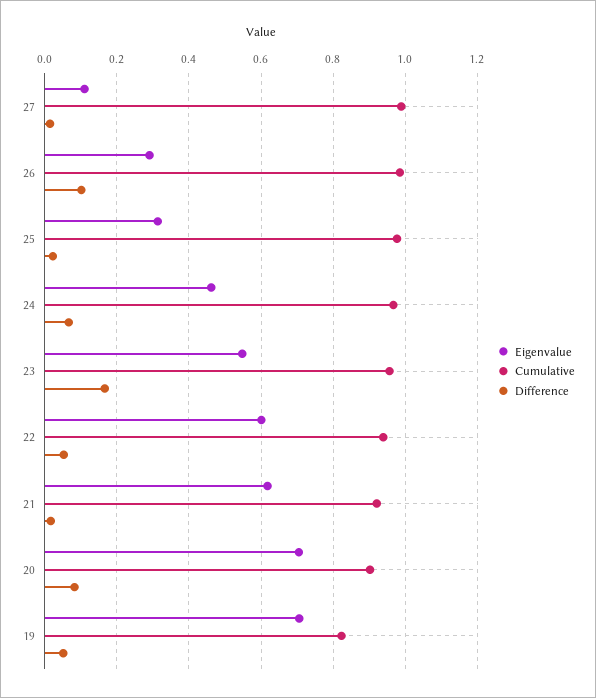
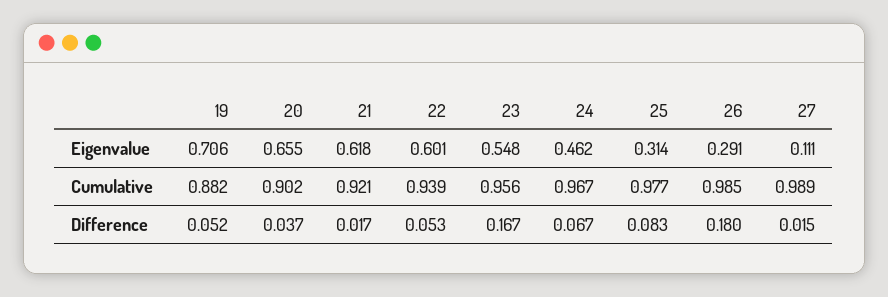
  {
    "Eigenvalue": {
      "27": 0.111,
      "26": 0.291,
      "25": 0.314,
      "24": 0.462,
      "23": 0.548,
      "22": 0.601,
      "21": 0.618,
-     "20": 0.7,
+     "20": 0.655,
      "19": 0.706
    },
    "Cumulative": {
      "27": 0.989,
      "26": 0.985,
      "25": 0.977,
      "24": 0.967,
      "23": 0.956,
      "22": 0.939,
      "21": 0.921,
      "20": 0.902,
-     "19": 0.82
+     "19": 0.882
    },
    "Difference": {
      "27": 0.015,
-     "26": 0.1,
+     "26": 0.18,
-     "25": 0.02,
+     "25": 0.083,
      "24": 0.067,
      "23": 0.167,
      "22": 0.053,
      "21": 0.017,
-     "20": 0.08,
+     "20": 0.037,
      "19": 0.052
    }
  }

